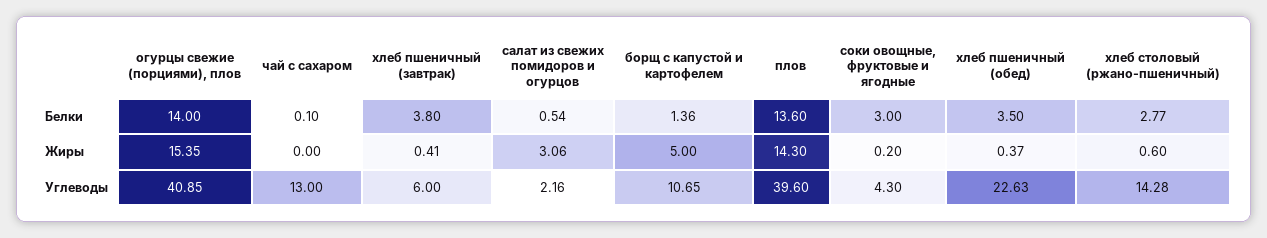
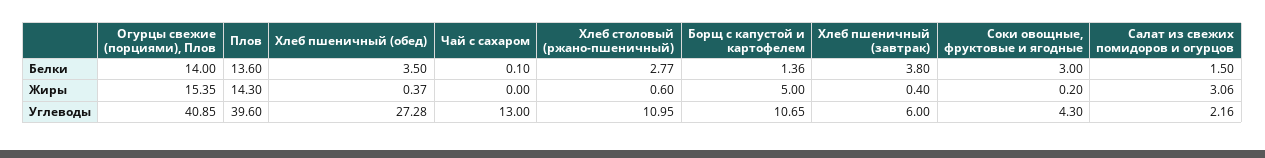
  {
    "огурцы свежие (порциями), плов": {
      "Белки": 14,
      "Жиры": 15.35,
      "Углеводы": 40.85
    },
    "чай с сахаром": {
      "Белки": 0.1,
      "Жиры": 0,
      "Углеводы": 13
    },
    "хлеб пшеничный (завтрак)": {
      "Белки": 3.8,
-     "Жиры": 0.41,
+     "Жиры": 0.4,
      "Углеводы": 6
    },
    "салат из свежих помидоров и огурцов": {
-     "Белки": 0.54,
+     "Белки": 1.5,
      "Жиры": 3.06,
      "Углеводы": 2.16
    },
    "борщ с капустой и картофелем": {
      "Белки": 1.36,
      "Жиры": 5,
      "Углеводы": 10.65
    },
    "плов": {
      "Белки": 13.6,
      "Жиры": 14.3,
      "Углеводы": 39.6
    },
    "соки овощные, фруктовые и ягодные": {
      "Белки": 3,
      "Жиры": 0.2,
      "Углеводы": 4.3
    },
    "хлеб пшеничный (обед)": {
      "Белки": 3.5,
      "Жиры": 0.37,
-     "Углеводы": 22.63
+     "Углеводы": 27.28
    },
    "хлеб столовый (ржано-пшеничный)": {
      "Белки": 2.77,
      "Жиры": 0.6,
-     "Углеводы": 14.28
+     "Углеводы": 10.95
    }
  }

